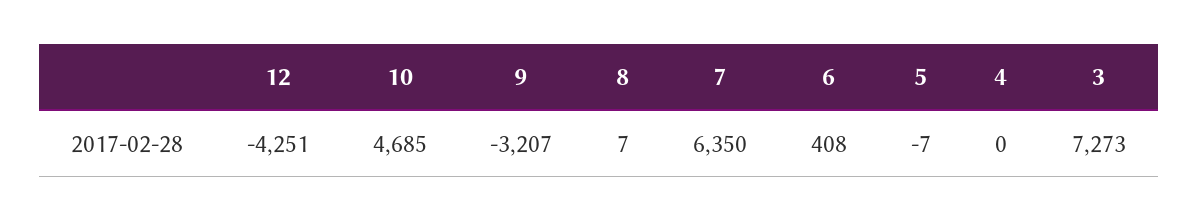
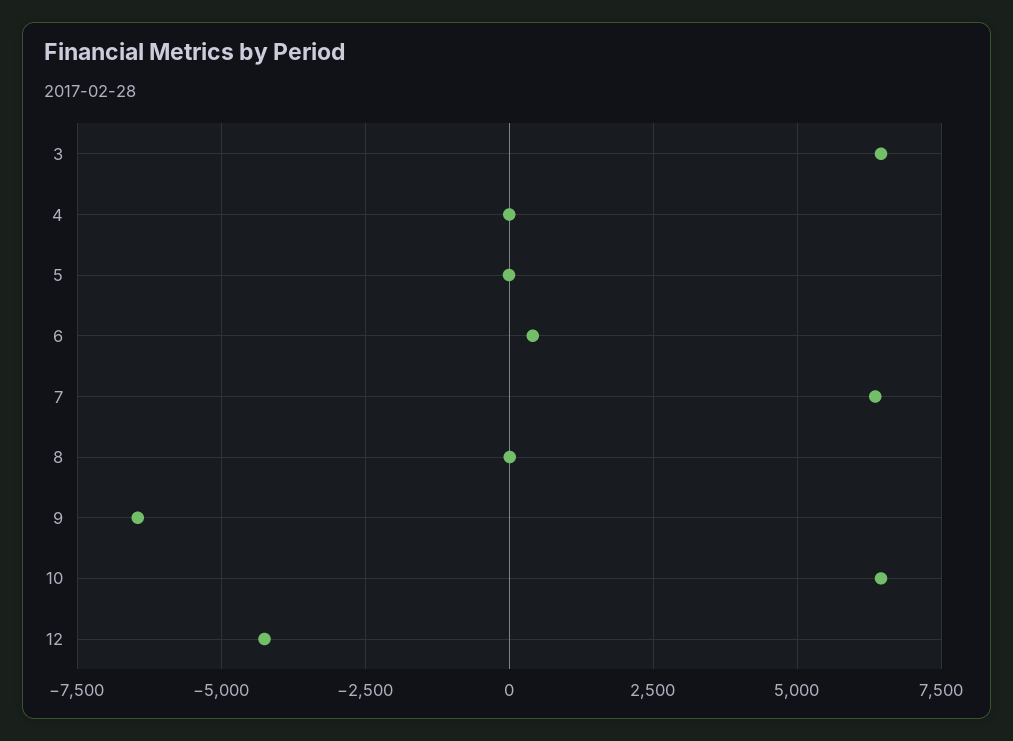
  {
    "12": -4251,
-   "10": 4685,
+   "10": 6500,
-   "9": -3207,
+   "9": -6500,
    "8": 7,
    "7": 6350,
    "6": 408,
    "5": -7,
    "4": 0,
-   "3": 7273
+   "3": 6500
  }

